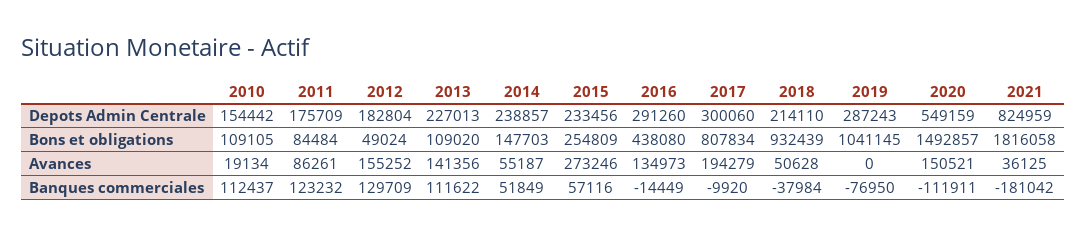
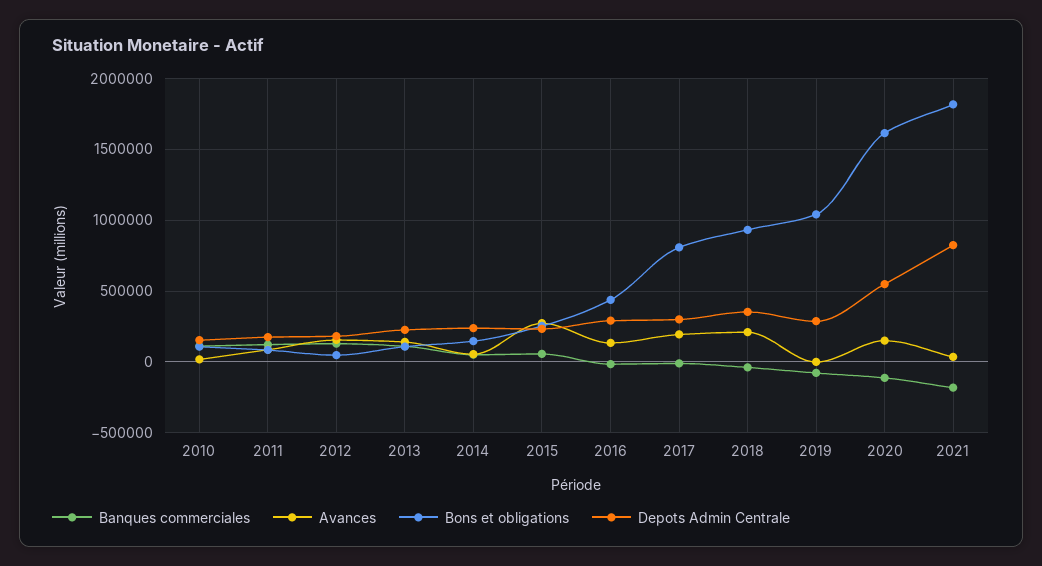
  {
    "Depots Admin Centrale": {
      "2010": 154442,
      "2011": 175709,
      "2012": 182804,
      "2013": 227013,
      "2014": 238857,
      "2015": 233456,
      "2016": 291260,
      "2017": 300060,
-     "2018": 214110,
+     "2018": 350000,
      "2019": 287243,
      "2020": 549159,
      "2021": 824959
    },
    "Bons et obligations": {
      "2010": 109105,
      "2011": 84484,
      "2012": 49024,
      "2013": 109020,
      "2014": 147703,
      "2015": 254809,
      "2016": 438080,
      "2017": 807834,
      "2018": 932439,
      "2019": 1041145,
-     "2020": 1492857,
+     "2020": 1600000,
      "2021": 1816058
    },
    "Avances": {
      "2010": 19134,
      "2011": 86261,
      "2012": 155252,
      "2013": 141356,
      "2014": 55187,
      "2015": 273246,
      "2016": 134973,
      "2017": 194279,
-     "2018": 50628,
+     "2018": 200000,
      "2019": 0,
      "2020": 150521,
      "2021": 36125
    },
    "Banques commerciales": {
      "2010": 112437,
      "2011": 123232,
      "2012": 129709,
      "2013": 111622,
      "2014": 51849,
      "2015": 57116,
      "2016": -14449,
      "2017": -9920,
      "2018": -37984,
      "2019": -76950,
      "2020": -111911,
      "2021": -181042
    }
  }

